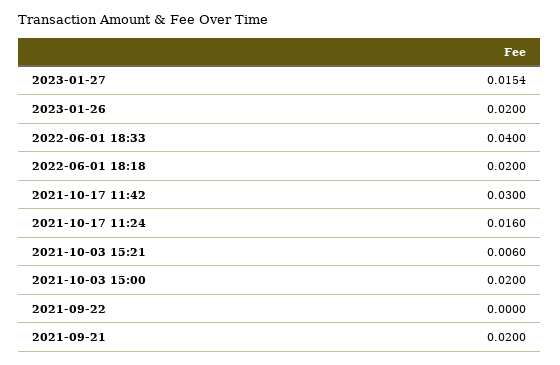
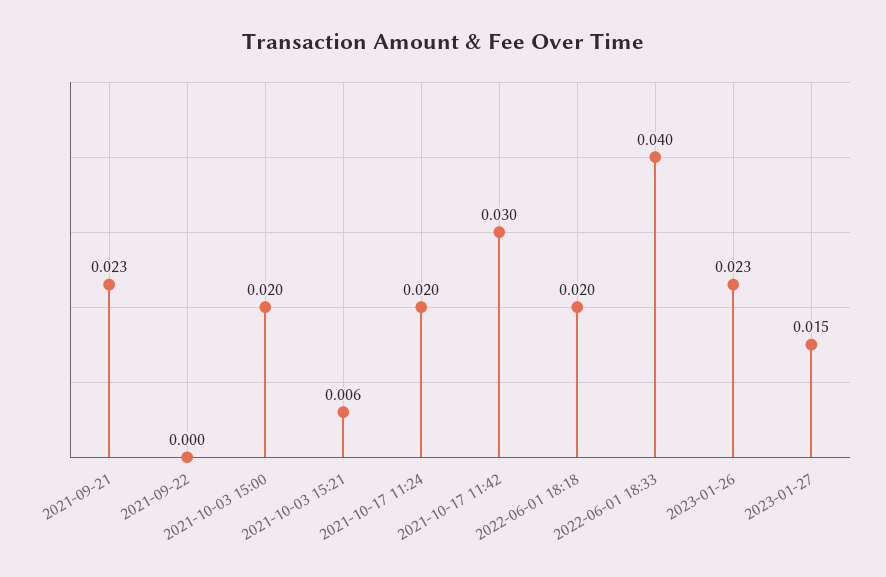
  {
    "2023-01-27": 0.0154,
-   "2023-01-26": 0.02,
+   "2023-01-26": 0.023,
    "2022-06-01 18:33": 0.04,
    "2022-06-01 18:18": 0.02,
    "2021-10-17 11:42": 0.03,
-   "2021-10-17 11:24": 0.016,
+   "2021-10-17 11:24": 0.02,
    "2021-10-03 15:21": 0.006,
    "2021-10-03 15:00": 0.02,
    "2021-09-22": 0,
-   "2021-09-21": 0.02
+   "2021-09-21": 0.023
  }

